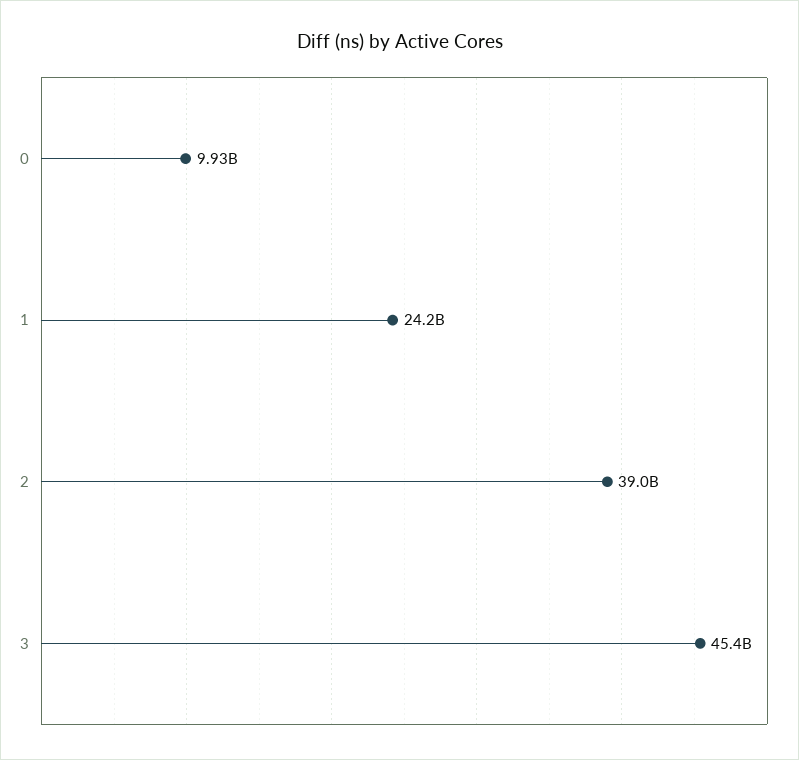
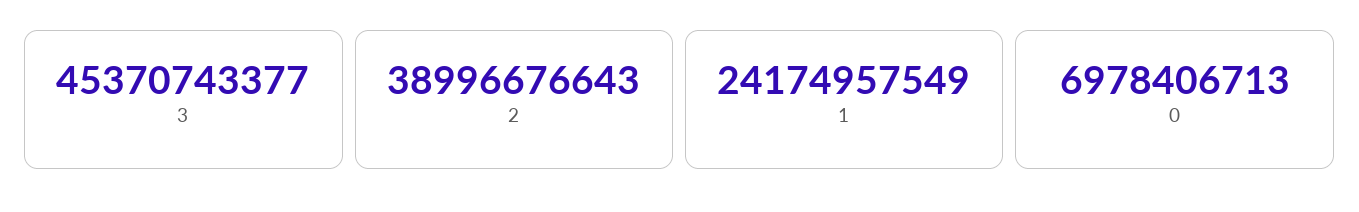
  {
-   "0": 9930000000,
+   "0": 6978406713,
    "1": 24174957549,
    "2": 38996676643,
    "3": 45370743377
  }

